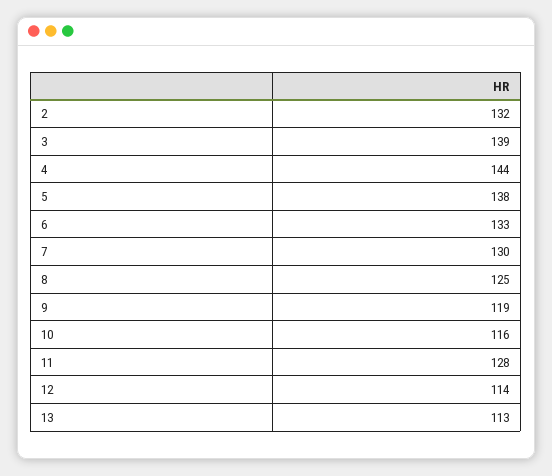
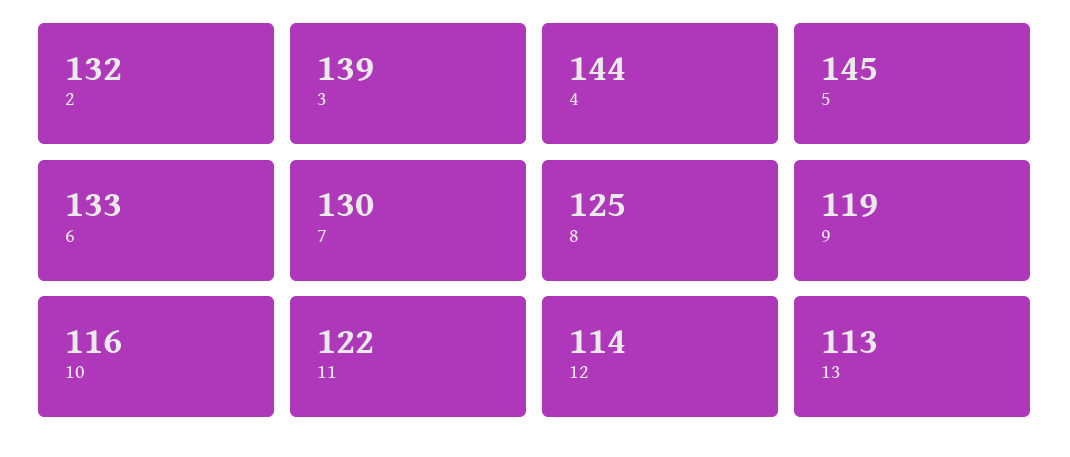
  {
    "2": 132,
    "3": 139,
    "4": 144,
-   "5": 138,
+   "5": 145,
    "6": 133,
    "7": 130,
    "8": 125,
    "9": 119,
    "10": 116,
-   "11": 128,
+   "11": 122,
    "12": 114,
    "13": 113
  }

